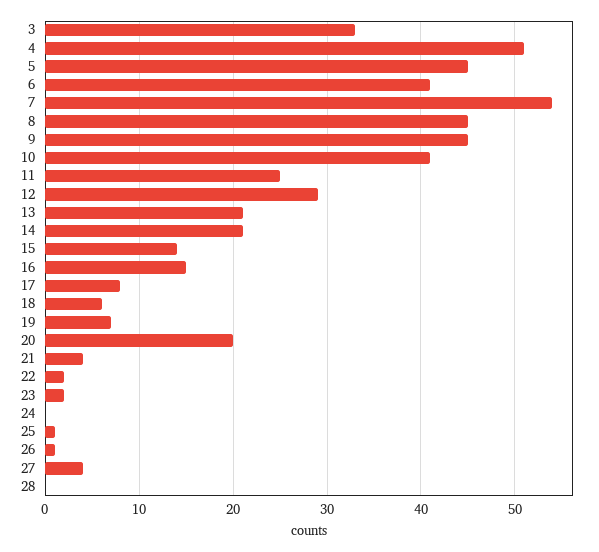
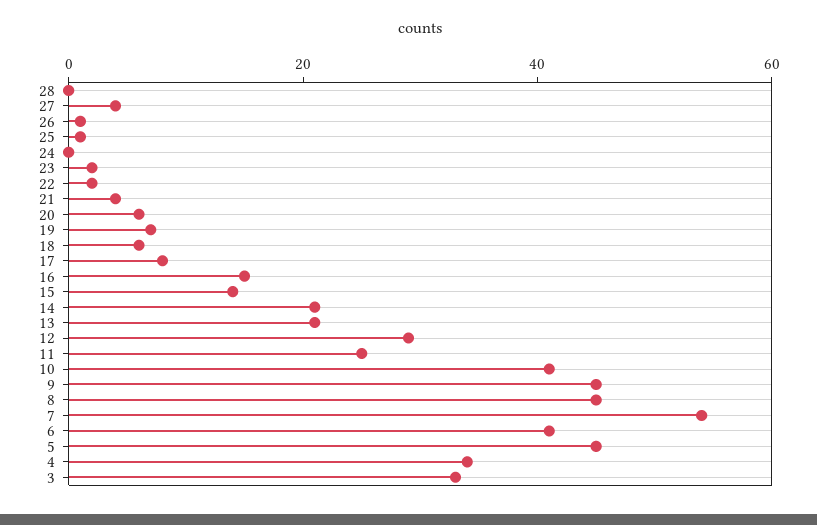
  {
    "3": 33,
-   "4": 51,
+   "4": 35,
    "5": 45,
    "6": 41,
    "7": 54,
    "8": 45,
    "9": 45,
    "10": 41,
    "11": 25,
    "12": 29,
    "13": 21,
    "14": 21,
    "15": 14,
    "16": 15,
    "17": 8,
    "18": 6,
    "19": 7,
-   "20": 20,
+   "20": 5,
    "21": 4,
    "22": 2,
    "23": 2,
    "24": 0,
    "25": 1,
    "26": 1,
    "27": 4,
    "28": 0
  }

